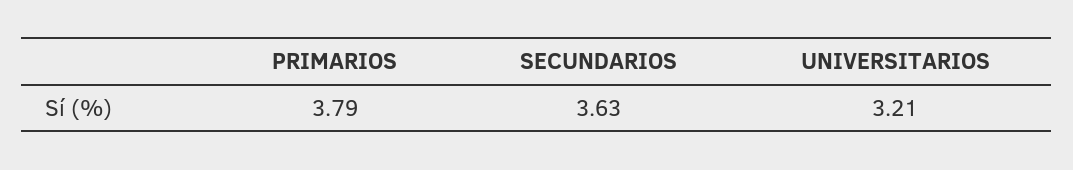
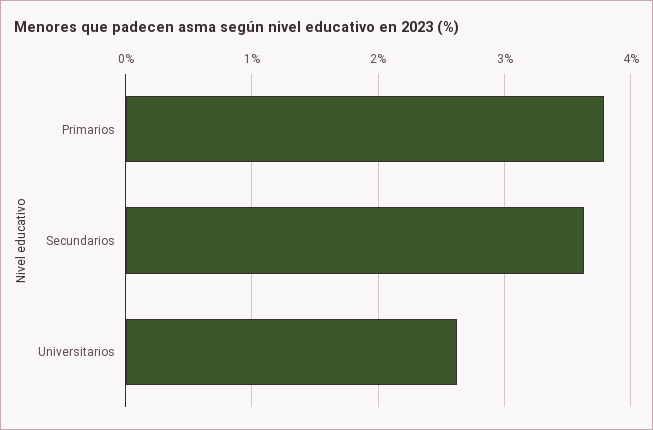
  {
    "PRIMARIOS": 3.79,
    "SECUNDARIOS": 3.63,
-   "UNIVERSITARIOS": 3.21
+   "UNIVERSITARIOS": 2.6
  }

